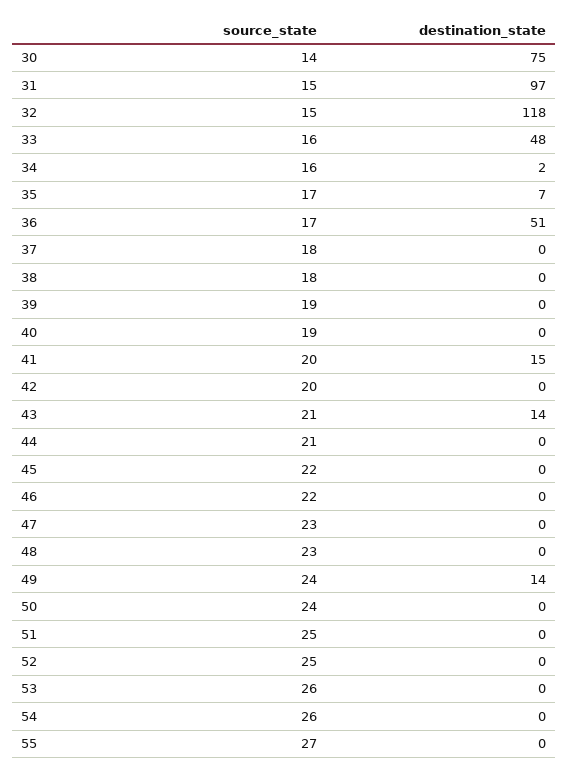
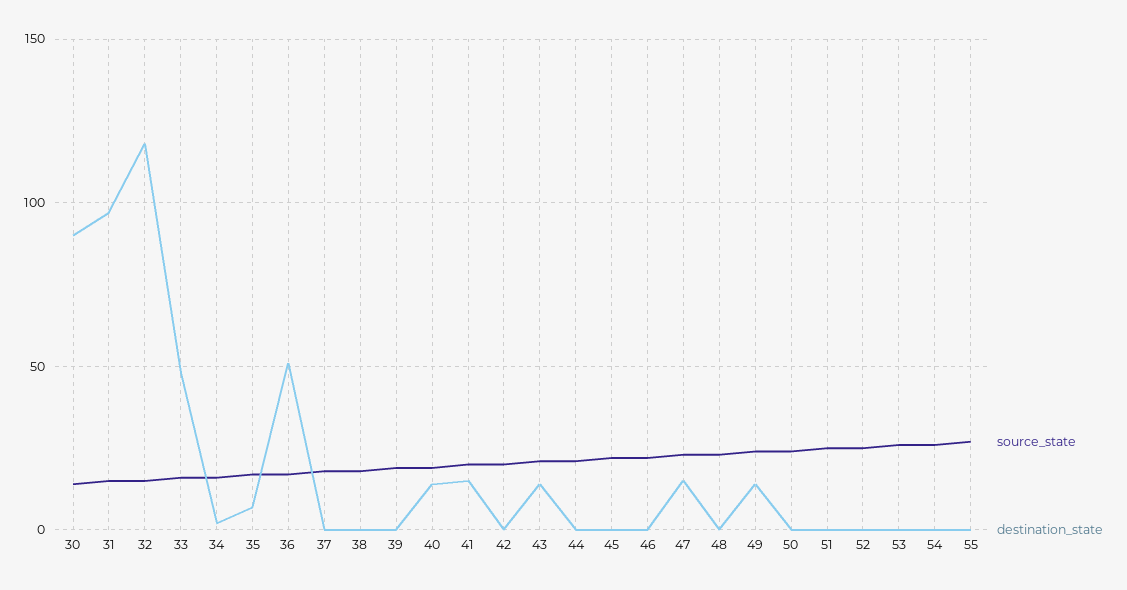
  {
    "source_state": {
      "30": 14,
      "31": 15,
      "32": 15,
      "33": 16,
      "34": 16,
      "35": 17,
      "36": 17,
      "37": 18,
      "38": 18,
      "39": 19,
      "40": 19,
      "41": 20,
      "42": 20,
      "43": 21,
      "44": 21,
      "45": 22,
      "46": 22,
      "47": 23,
      "48": 23,
      "49": 24,
      "50": 24,
      "51": 25,
      "52": 25,
      "53": 26,
      "54": 26,
      "55": 27
    },
    "destination_state": {
-     "30": 75,
+     "30": 90,
      "31": 97,
      "32": 118,
      "33": 48,
      "34": 2,
      "35": 7,
      "36": 51,
      "37": 0,
      "38": 0,
      "39": 0,
-     "40": 0,
+     "40": 15,
      "41": 15,
      "42": 0,
      "43": 14,
      "44": 0,
      "45": 0,
      "46": 0,
-     "47": 0,
+     "47": 15,
      "48": 0,
      "49": 14,
      "50": 0,
      "51": 0,
      "52": 0,
      "53": 0,
      "54": 0,
      "55": 0
    }
  }

